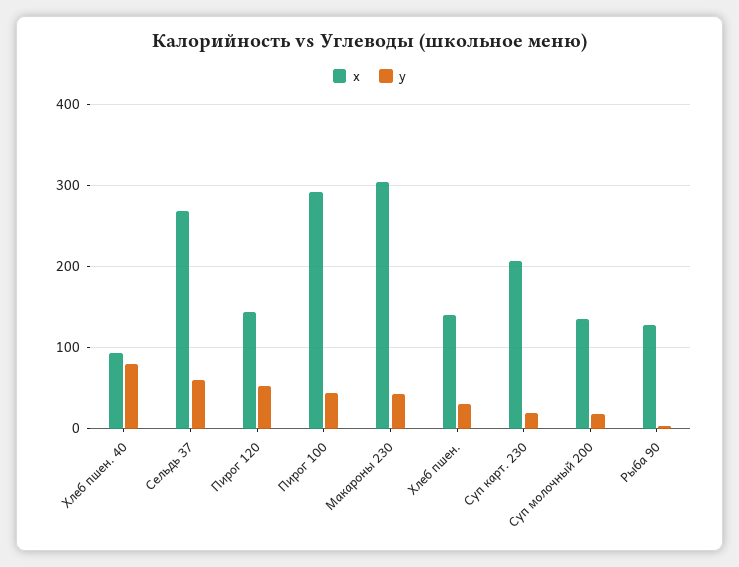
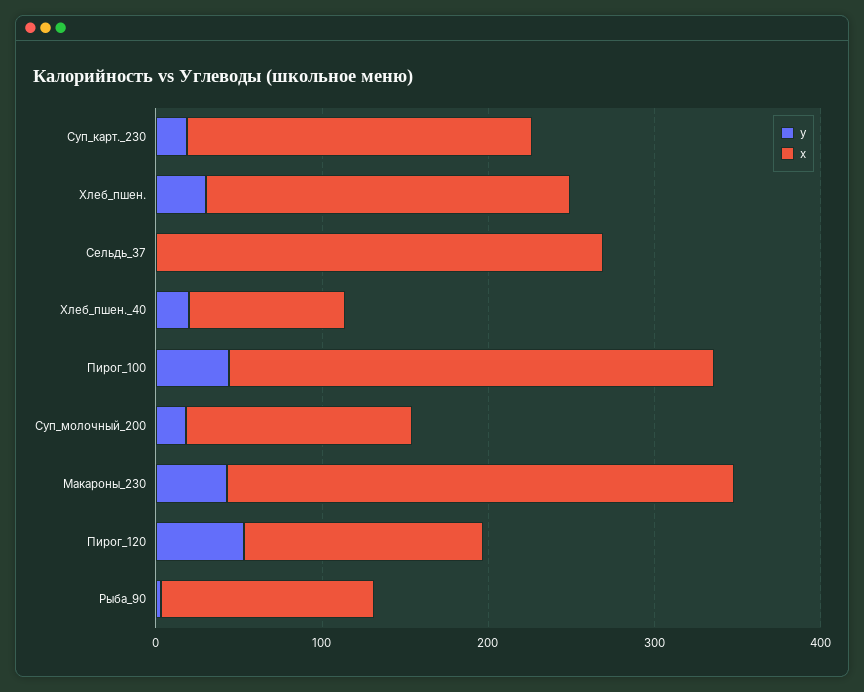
  {
    "x": {
      "Хлеб пшен. 40": 90,
      "Сельдь 37": 270,
      "Пирог 120": 140,
      "Пирог 100": 290,
      "Макароны 230": 310,
-     "Хлеб пшен.": 140,
+     "Хлеб пшен.": 220,
      "Суп карт. 230": 210,
      "Суп молочный 200": 140,
      "Рыба 90": 130
    },
    "y": {
-     "Хлеб пшен. 40": 80,
+     "Хлеб пшен. 40": 20,
-     "Сельдь 37": 60,
+     "Сельдь 37": 0,
      "Пирог 120": 50,
      "Пирог 100": 40,
      "Макароны 230": 40,
      "Хлеб пшен.": 30,
      "Суп карт. 230": 20,
      "Суп молочный 200": 20,
      "Рыба 90": 0
    }
  }

